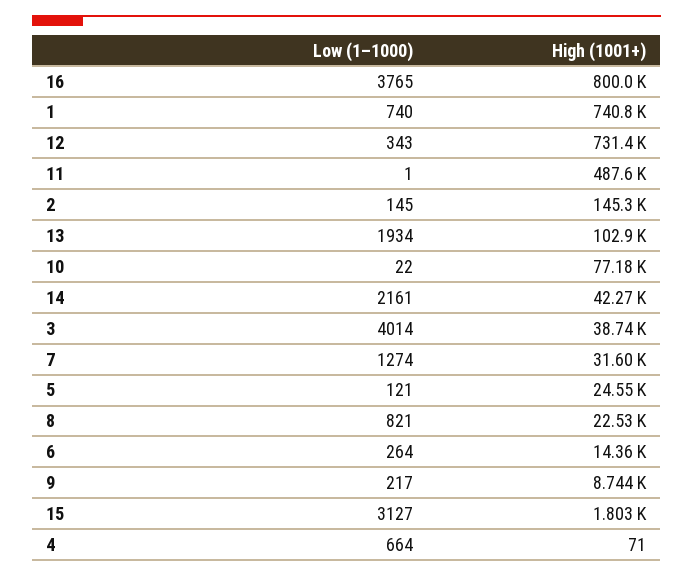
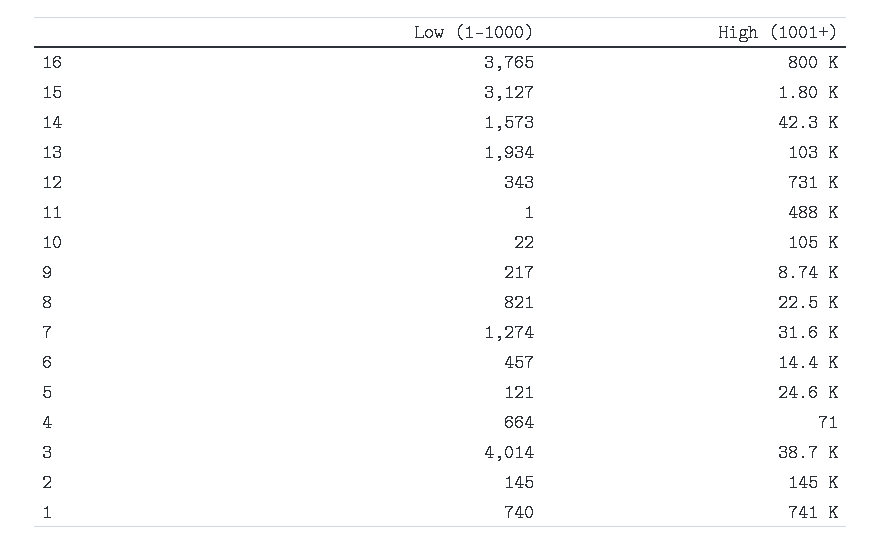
  {
    "Low (1–1000)": {
      "16": 3765,
      "1": 740,
      "12": 343,
      "11": 1,
      "2": 145,
      "13": 1934,
      "10": 22,
-     "14": 2161,
+     "14": 1573,
      "3": 4014,
      "7": 1274,
      "5": 121,
      "8": 821,
-     "6": 264,
+     "6": 457,
      "9": 217,
      "15": 3127,
      "4": 664
    },
    "High (1001+)": {
      "16": 800000,
      "1": 740800,
      "12": 731400,
      "11": 487600,
      "2": 145300,
      "13": 102900,
-     "10": 77180,
+     "10": 105000,
      "14": 42270,
      "3": 38740,
      "7": 31600,
      "5": 24550,
      "8": 22530,
      "6": 14360,
      "9": 8744,
      "15": 1803,
      "4": 71
    }
  }

